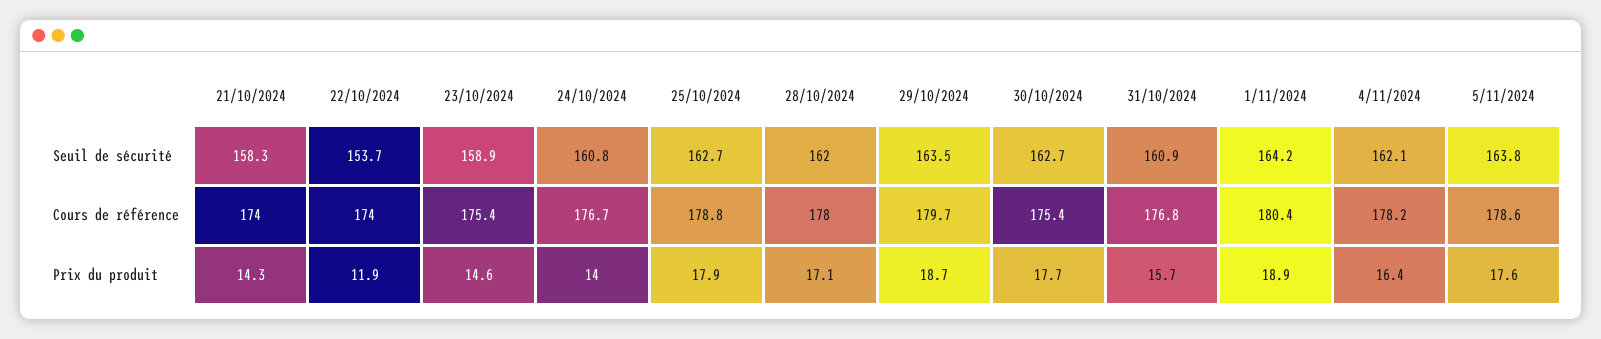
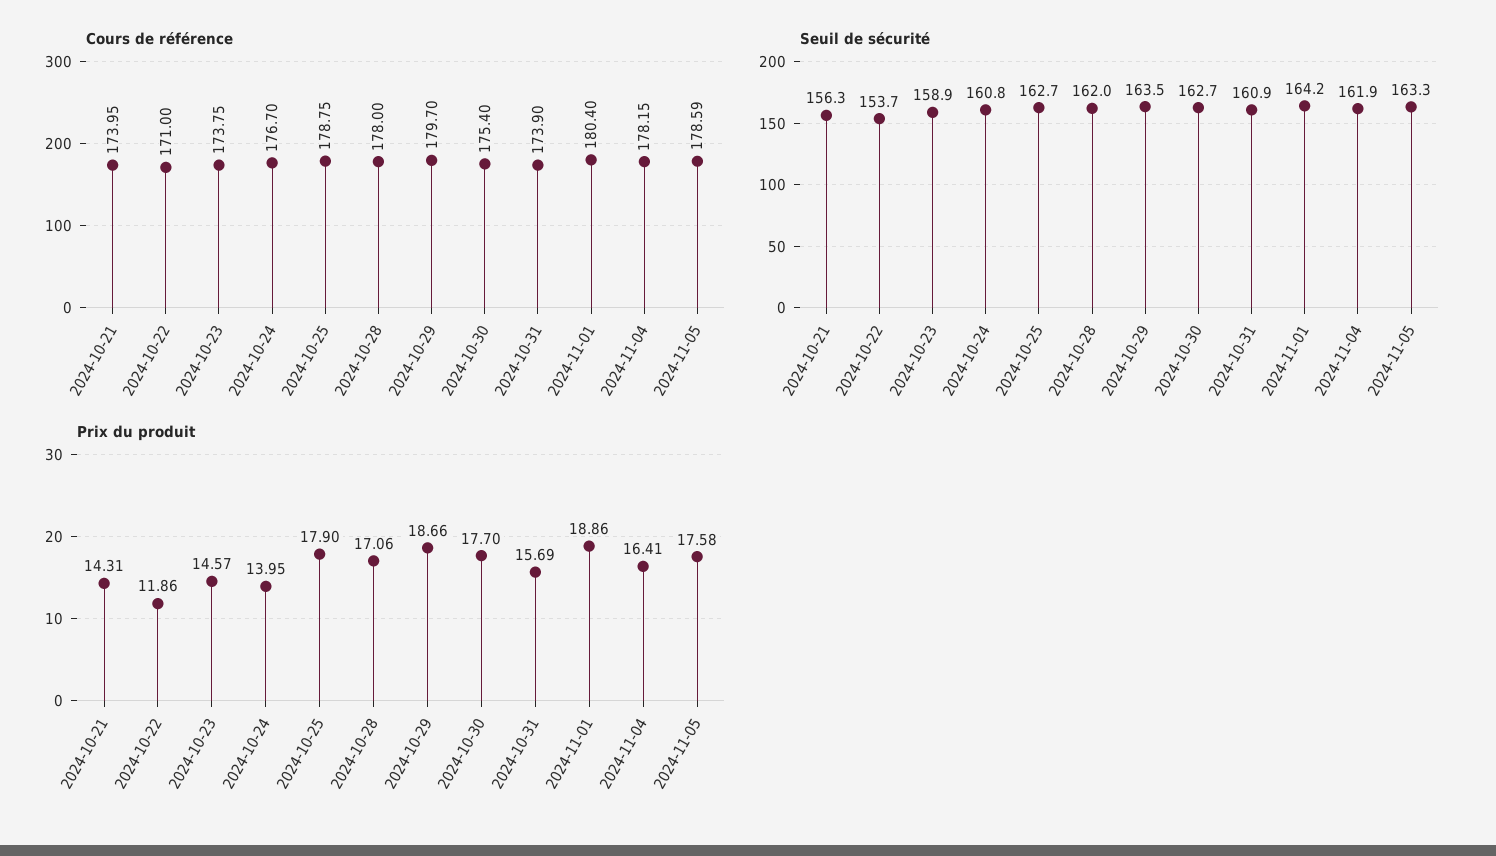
  {
    "Seuil de sécurité": {
-     "21/10/2024": 158.3,
+     "21/10/2024": 156.3,
      "22/10/2024": 153.7,
      "23/10/2024": 158.9,
      "24/10/2024": 160.8,
      "25/10/2024": 162.7,
      "28/10/2024": 162,
      "29/10/2024": 163.5,
      "30/10/2024": 162.7,
      "31/10/2024": 160.9,
      "1/11/2024": 164.2,
-     "4/11/2024": 162.1,
+     "4/11/2024": 161.9,
-     "5/11/2024": 163.8
+     "5/11/2024": 163.3
    },
    "Cours de référence": {
      "21/10/2024": 173.95,
-     "22/10/2024": 174,
+     "22/10/2024": 171,
-     "23/10/2024": 175.4,
+     "23/10/2024": 173.75,
      "24/10/2024": 176.7,
      "25/10/2024": 178.75,
      "28/10/2024": 178,
      "29/10/2024": 179.7,
      "30/10/2024": 175.4,
-     "31/10/2024": 176.8,
+     "31/10/2024": 173.9,
      "1/11/2024": 180.4,
      "4/11/2024": 178.15,
      "5/11/2024": 178.59
    },
    "Prix du produit": {
      "21/10/2024": 14.31,
      "22/10/2024": 11.86,
      "23/10/2024": 14.57,
      "24/10/2024": 13.95,
      "25/10/2024": 17.9,
      "28/10/2024": 17.06,
      "29/10/2024": 18.66,
      "30/10/2024": 17.7,
      "31/10/2024": 15.69,
      "1/11/2024": 18.86,
      "4/11/2024": 16.41,
      "5/11/2024": 17.58
    }
  }

